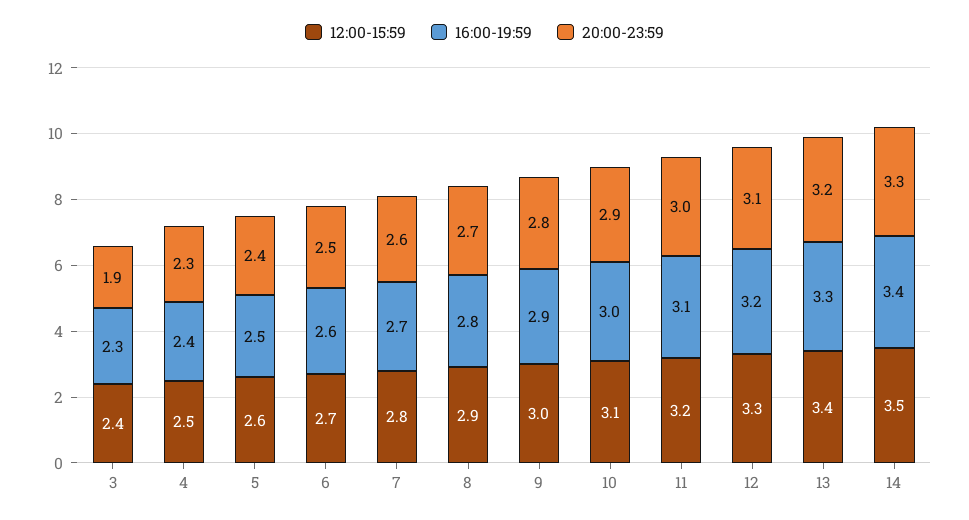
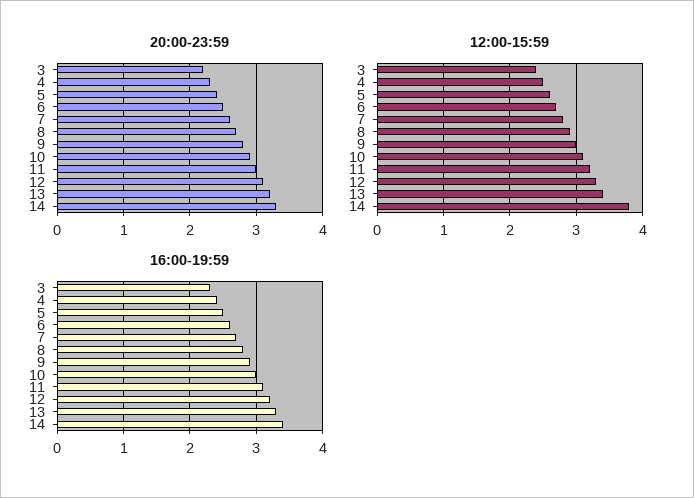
  {
    "12:00-15:59": {
      "3": 2.4,
      "4": 2.5,
      "5": 2.6,
      "6": 2.7,
      "7": 2.8,
      "8": 2.9,
      "9": 3,
      "10": 3.1,
      "11": 3.2,
      "12": 3.3,
      "13": 3.4,
-     "14": 3.5
+     "14": 3.8
    },
    "16:00-19:59": {
      "3": 2.3,
      "4": 2.4,
      "5": 2.5,
      "6": 2.6,
      "7": 2.7,
      "8": 2.8,
      "9": 2.9,
      "10": 3,
      "11": 3.1,
      "12": 3.2,
      "13": 3.3,
      "14": 3.4
    },
    "20:00-23:59": {
-     "3": 1.9,
+     "3": 2.2,
      "4": 2.3,
      "5": 2.4,
      "6": 2.5,
      "7": 2.6,
      "8": 2.7,
      "9": 2.8,
      "10": 2.9,
      "11": 3,
      "12": 3.1,
      "13": 3.2,
      "14": 3.3
    }
  }

